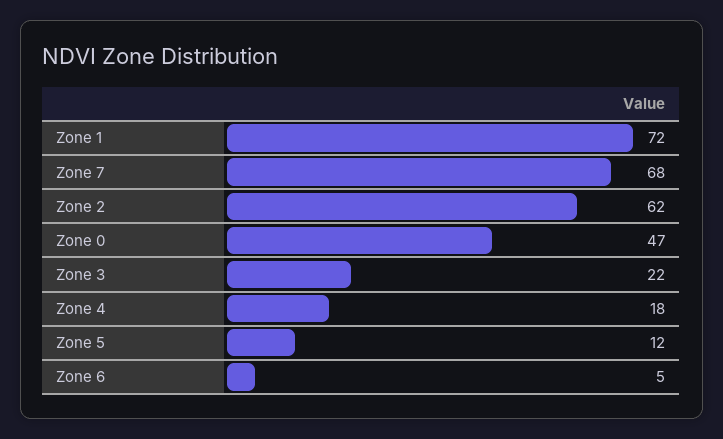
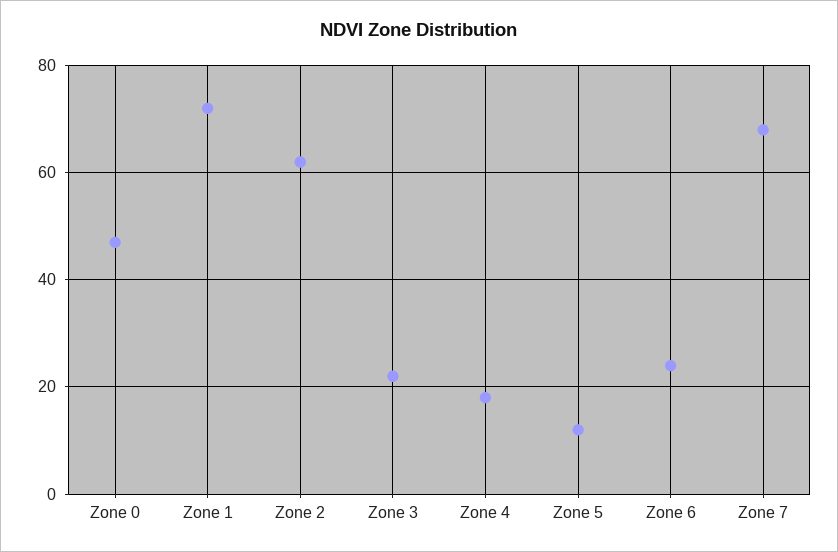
  {
    "Zone 1": 72,
    "Zone 7": 68,
    "Zone 2": 62,
    "Zone 0": 47,
    "Zone 3": 22,
    "Zone 4": 18,
    "Zone 5": 12,
-   "Zone 6": 5
+   "Zone 6": 25
  }

